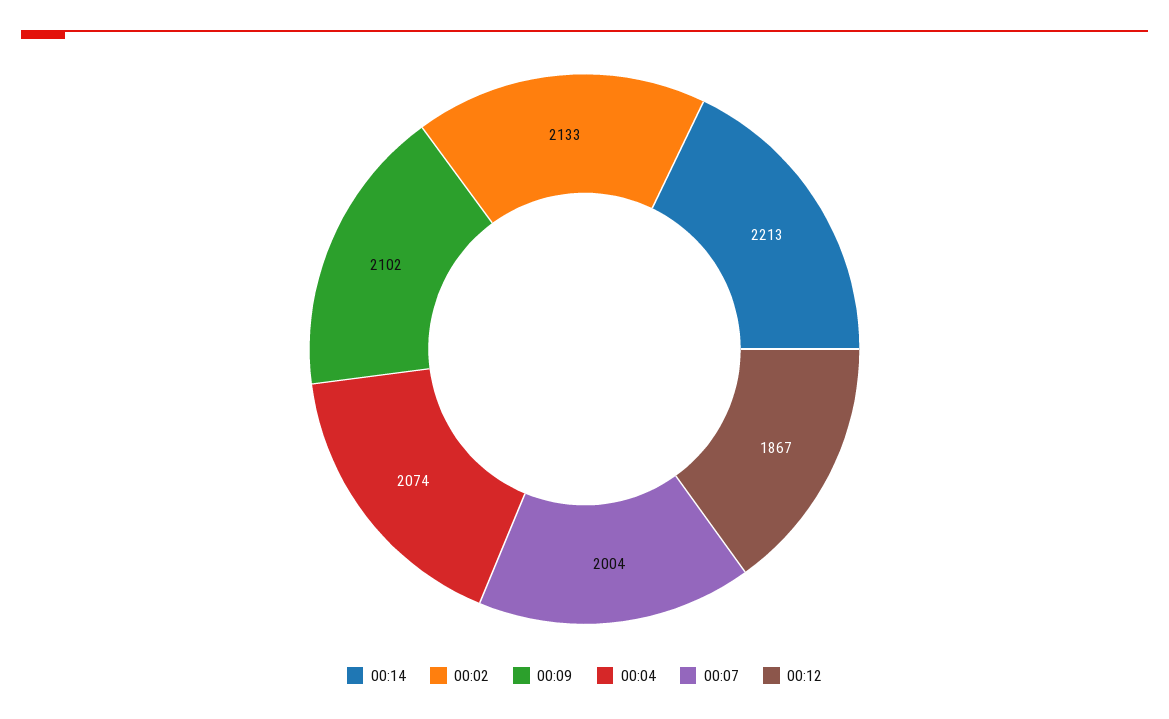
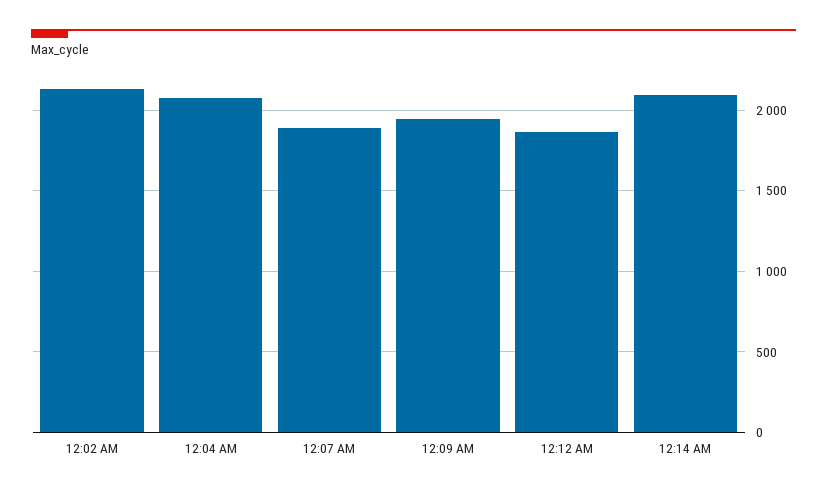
  {
-   "00:14": 2213,
+   "00:14": 2100,
    "00:02": 2133,
-   "00:09": 2102,
+   "00:09": 1950,
    "00:04": 2074,
-   "00:07": 2004,
+   "00:07": 1900,
    "00:12": 1867
  }

